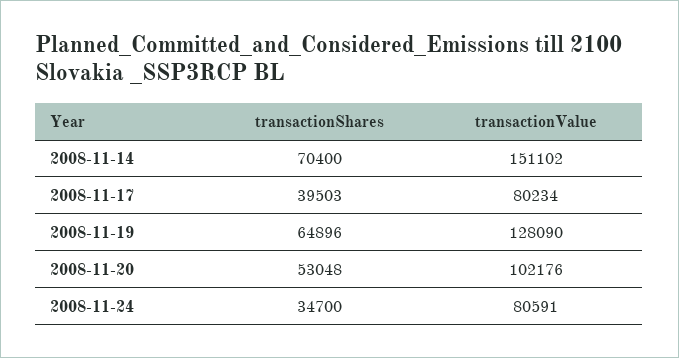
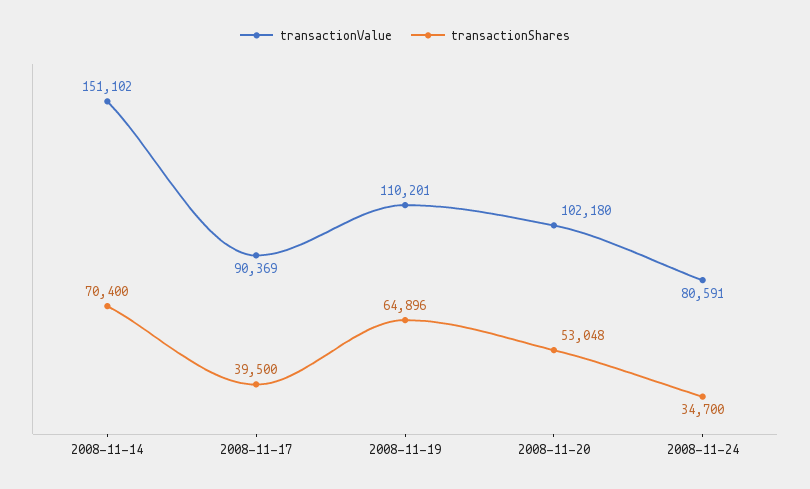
  {
    "transactionShares": {
      "2008-11-14": 70400,
-     "2008-11-17": 39503,
+     "2008-11-17": 39500,
      "2008-11-19": 64896,
      "2008-11-20": 53048,
      "2008-11-24": 34700
    },
    "transactionValue": {
      "2008-11-14": 151102,
-     "2008-11-17": 80234,
+     "2008-11-17": 90369,
-     "2008-11-19": 128090,
+     "2008-11-19": 110201,
-     "2008-11-20": 102176,
+     "2008-11-20": 102180,
      "2008-11-24": 80591
    }
  }

